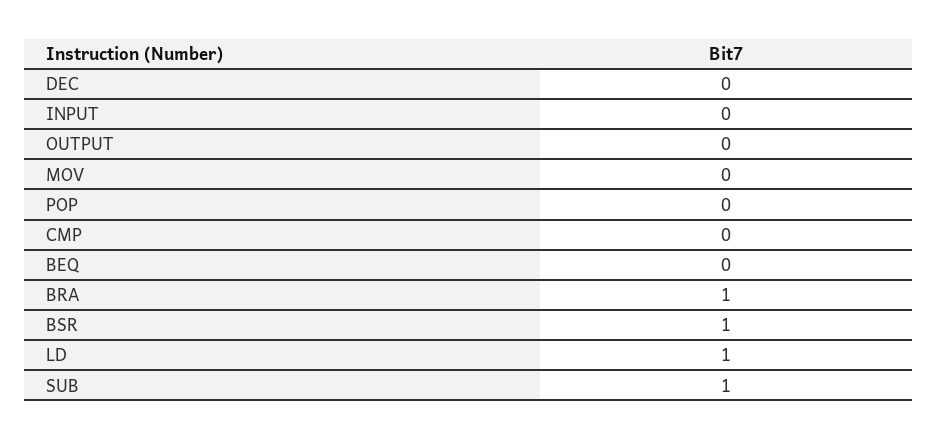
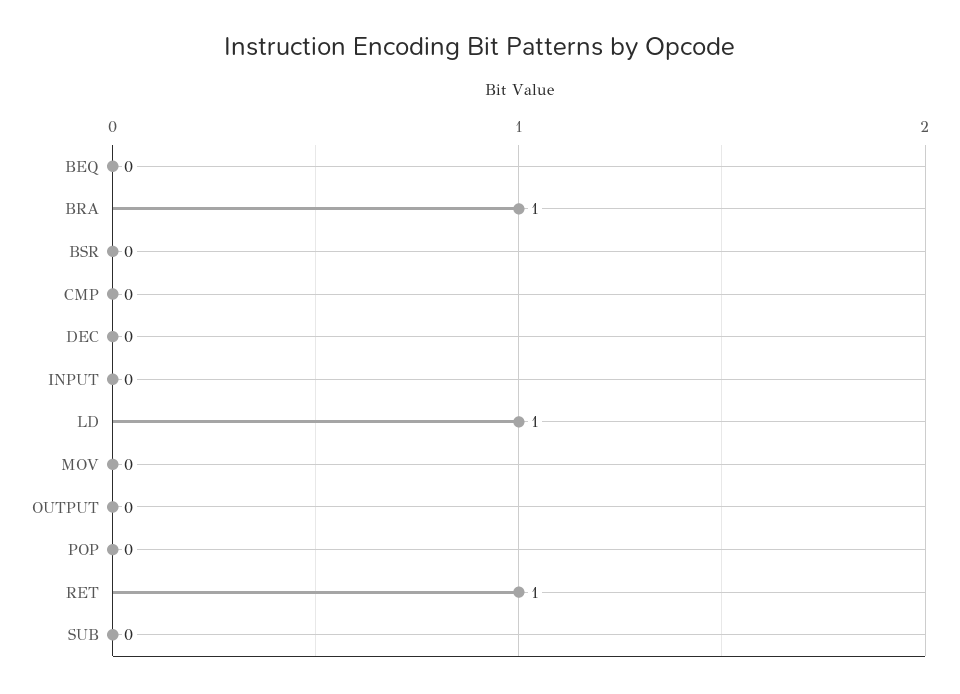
  {
    "DEC": 0,
    "INPUT": 0,
    "OUTPUT": 0,
    "MOV": 0,
    "POP": 0,
    "CMP": 0,
    "BEQ": 0,
    "BRA": 1,
-   "BSR": 1,
+   "BSR": 0,
    "LD": 1,
-   "SUB": 1
+   "SUB": 0,
+   "RET": 1
  }

